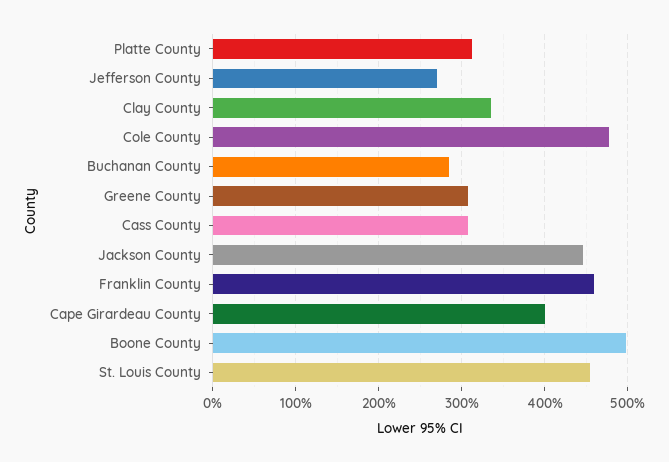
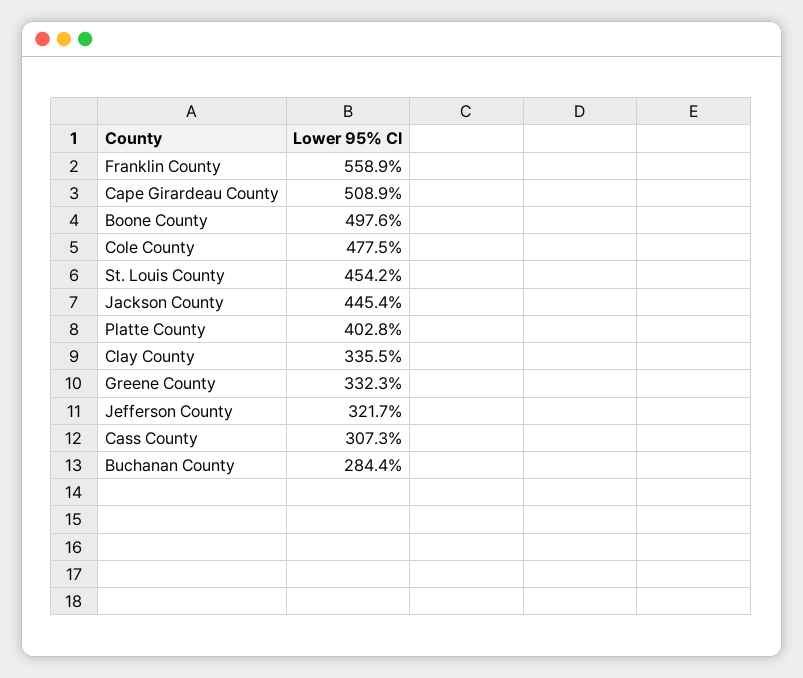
  {
-   "Platte County": 310,
+   "Platte County": 402.8,
-   "Jefferson County": 270,
+   "Jefferson County": 321.7,
    "Clay County": 335.5,
    "Cole County": 477.5,
    "Buchanan County": 284.4,
-   "Greene County": 310,
+   "Greene County": 332.3,
    "Cass County": 307.3,
    "Jackson County": 445.4,
-   "Franklin County": 460,
+   "Franklin County": 558.9,
-   "Cape Girardeau County": 400,
+   "Cape Girardeau County": 508.9,
    "Boone County": 497.6,
    "St. Louis County": 454.2
  }

